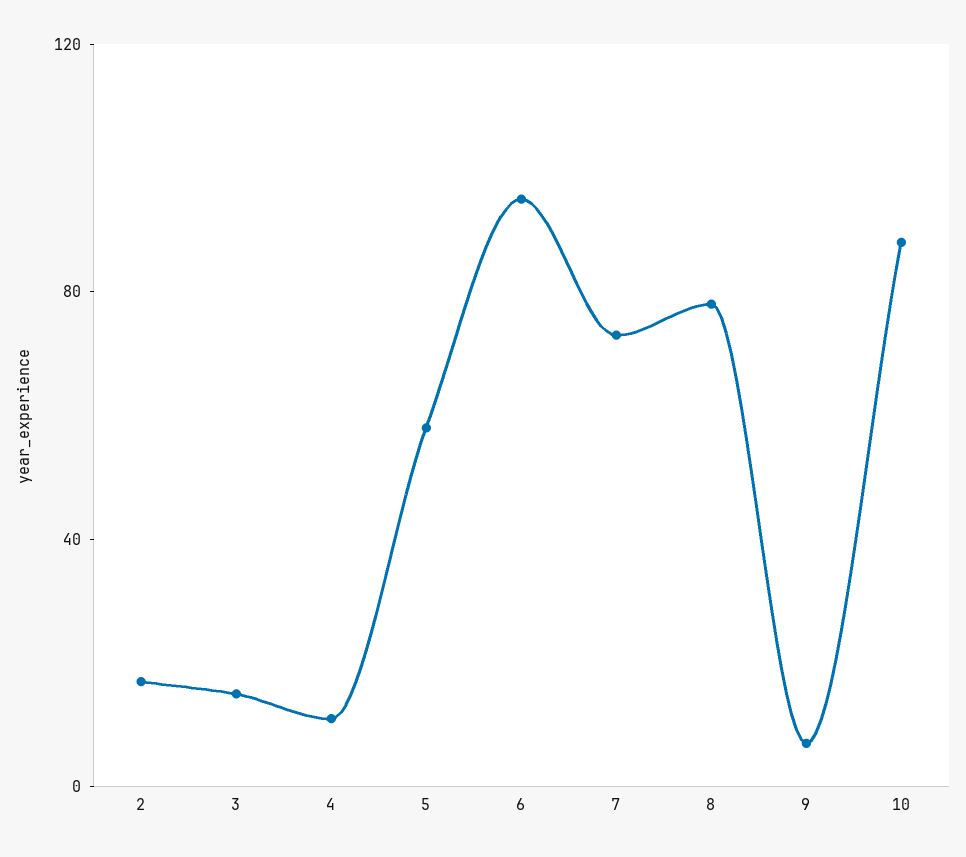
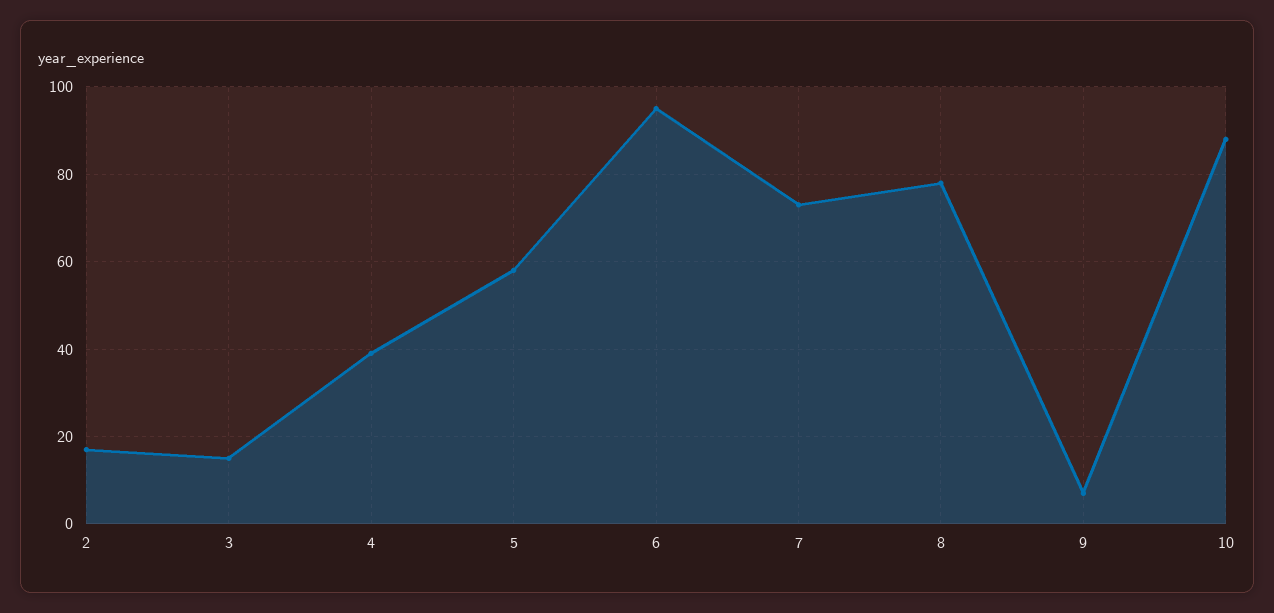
  {
    "2": 15,
    "3": 15,
-   "4": 10,
+   "4": 40,
    "5": 60,
    "6": 95,
    "7": 75,
    "8": 80,
    "9": 5,
    "10": 90
  }

